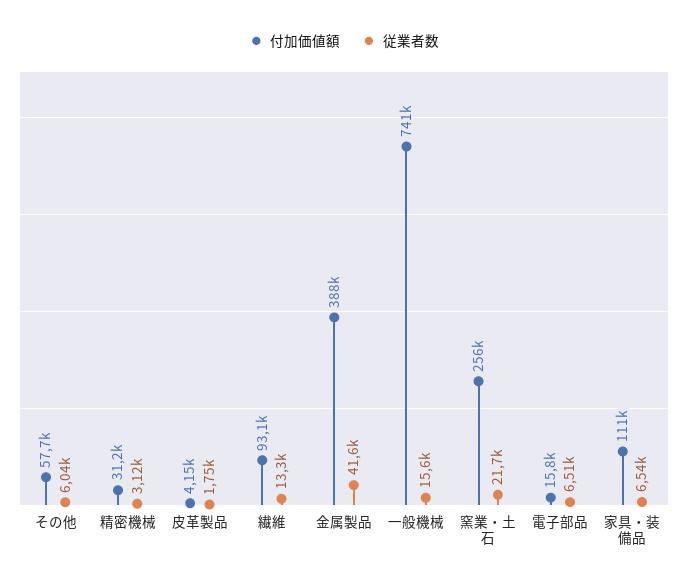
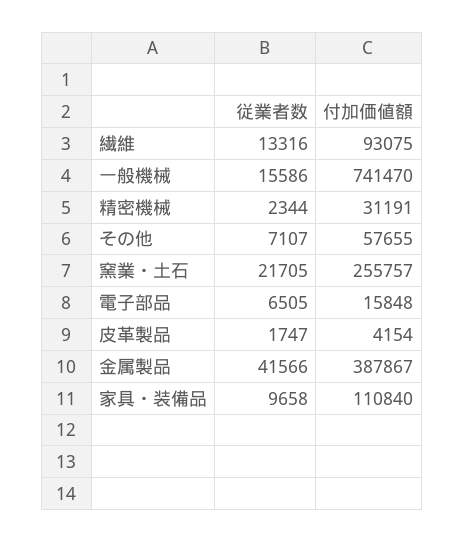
  {
    "付加価値額": {
      "その他": 57655,
      "精密機械": 31191,
      "皮革製品": 4154,
      "繊維": 93075,
      "金属製品": 387867,
      "一般機械": 741470,
      "窯業・土石": 255757,
      "電子部品": 15848,
      "家具・装備品": 110840
    },
    "従業者数": {
-     "その他": 6040,
+     "その他": 7107,
-     "精密機械": 3120,
+     "精密機械": 2344,
      "皮革製品": 1747,
      "繊維": 13316,
      "金属製品": 41566,
      "一般機械": 15586,
      "窯業・土石": 21705,
      "電子部品": 6505,
-     "家具・装備品": 6540
+     "家具・装備品": 9658
    }
  }

